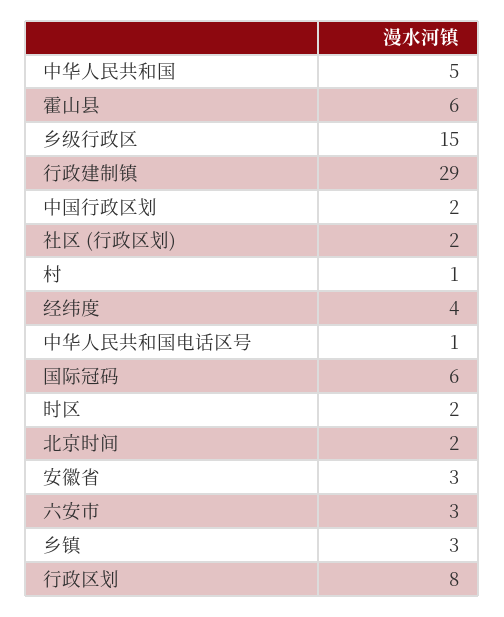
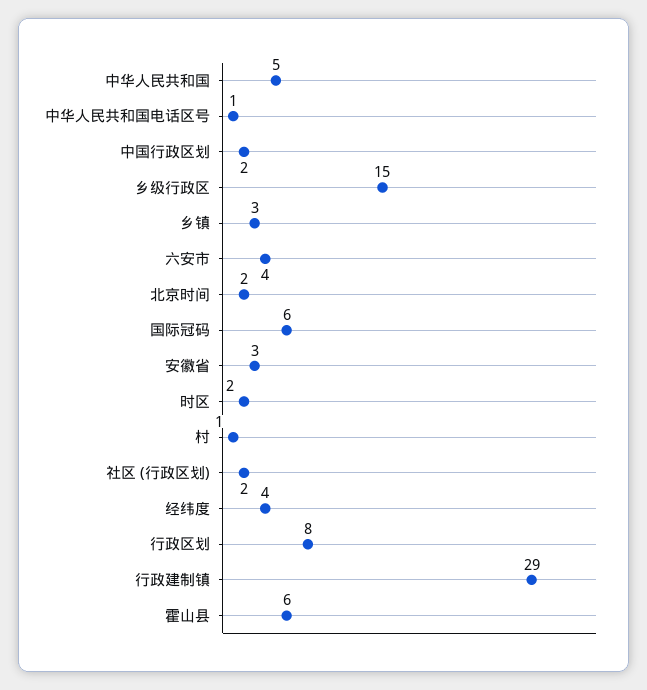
  {
    "中华人民共和国": 5,
    "霍山县": 6,
    "乡级行政区": 15,
    "行政建制镇": 29,
    "中国行政区划": 2,
    "社区 (行政区划)": 2,
    "村": 1,
    "经纬度": 4,
    "中华人民共和国电话区号": 1,
    "国际冠码": 6,
    "时区": 2,
    "北京时间": 2,
    "安徽省": 3,
-   "六安市": 3,
+   "六安市": 4,
    "乡镇": 3,
    "行政区划": 8
  }

